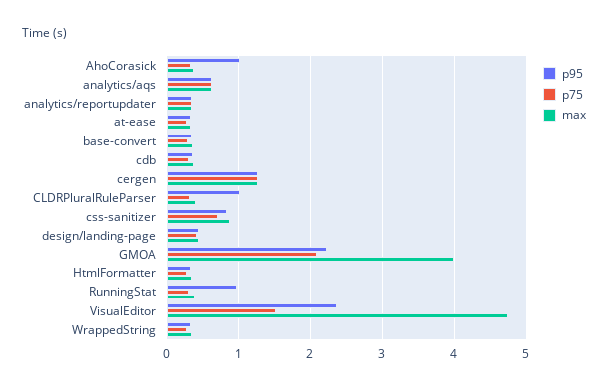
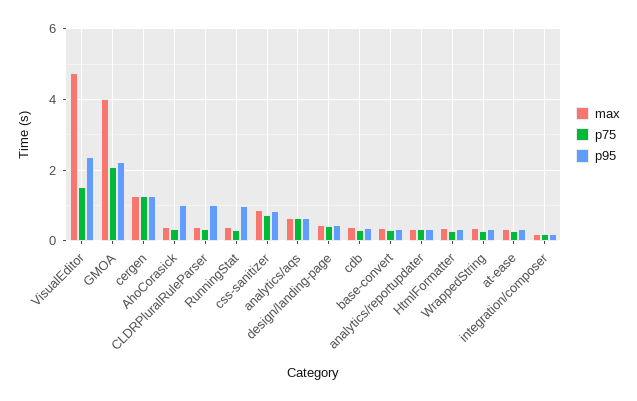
  {
    "p95": {
      "AhoCorasick": 1,
      "analytics/aqs": 0.6,
      "analytics/reportupdater": 0.3,
      "at-ease": 0.3,
      "base-convert": 0.3,
      "cdb": 0.4,
      "cergen": 1.3,
      "CLDRPluralRuleParser": 1,
      "css-sanitizer": 0.8,
      "design/landing-page": 0.5,
      "GMOA": 2.2,
      "HtmlFormatter": 0.3,
      "RunningStat": 1,
      "VisualEditor": 2.4,
-     "WrappedString": 0.3
+     "WrappedString": 0.3,
+     "integration/composer": 0.2
    },
    "p75": {
      "AhoCorasick": 0.3,
      "analytics/aqs": 0.6,
      "analytics/reportupdater": 0.3,
      "at-ease": 0.3,
      "base-convert": 0.3,
      "cdb": 0.3,
      "cergen": 1.3,
      "CLDRPluralRuleParser": 0.3,
      "css-sanitizer": 0.7,
      "design/landing-page": 0.4,
      "GMOA": 2.1,
      "HtmlFormatter": 0.3,
      "RunningStat": 0.3,
      "VisualEditor": 1.5,
-     "WrappedString": 0.3
+     "WrappedString": 0.3,
+     "integration/composer": 0.2
    },
    "max": {
      "AhoCorasick": 0.4,
      "analytics/aqs": 0.6,
      "analytics/reportupdater": 0.3,
      "at-ease": 0.3,
      "base-convert": 0.4,
      "cdb": 0.4,
      "cergen": 1.3,
      "CLDRPluralRuleParser": 0.4,
      "css-sanitizer": 0.9,
      "design/landing-page": 0.5,
      "GMOA": 4,
      "HtmlFormatter": 0.4,
      "RunningStat": 0.4,
      "VisualEditor": 4.8,
-     "WrappedString": 0.3
+     "WrappedString": 0.3,
+     "integration/composer": 0.2
    }
  }

